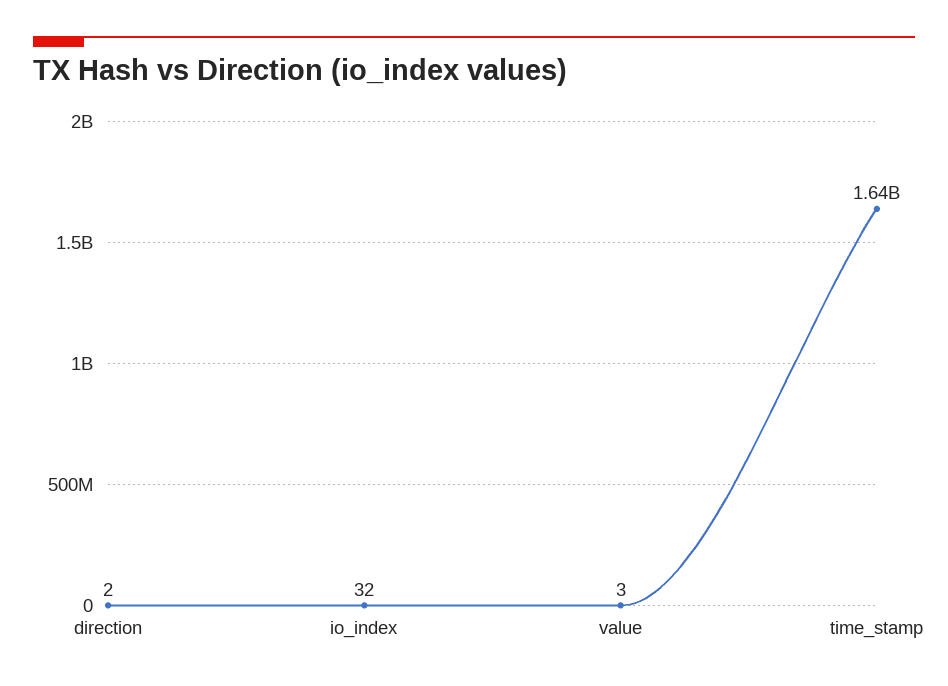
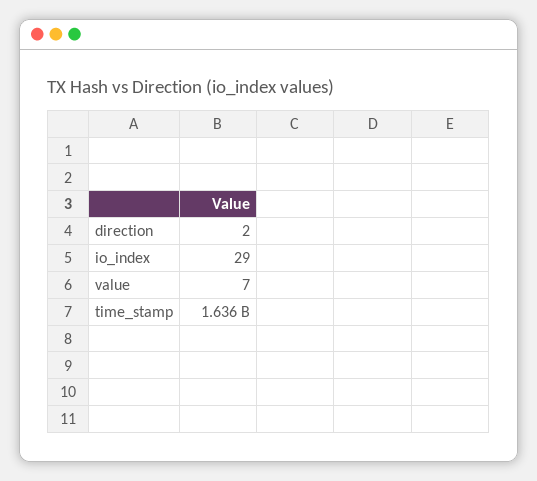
  {
    "direction": 2,
-   "io_index": 32,
+   "io_index": 29,
-   "value": 3,
+   "value": 7,
    "time_stamp": 1636000000
  }

